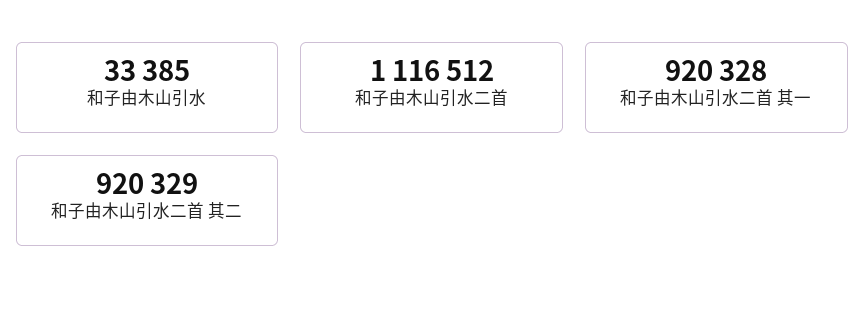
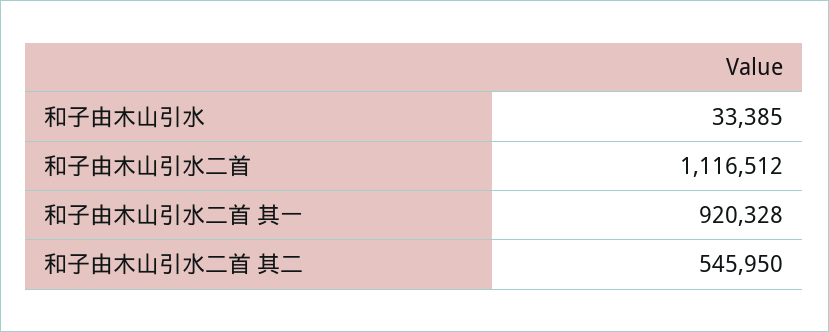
  {
    "和子由木山引水": 33385,
    "和子由木山引水二首": 1116512,
    "和子由木山引水二首 其一": 920328,
-   "和子由木山引水二首 其二": 920329
+   "和子由木山引水二首 其二": 545950
  }

